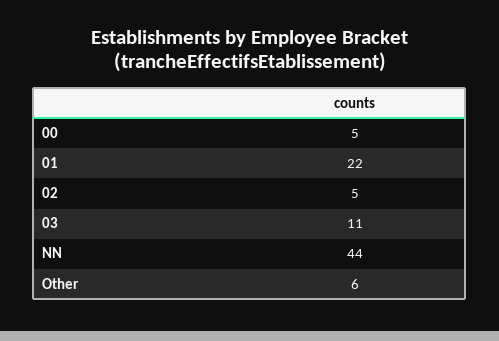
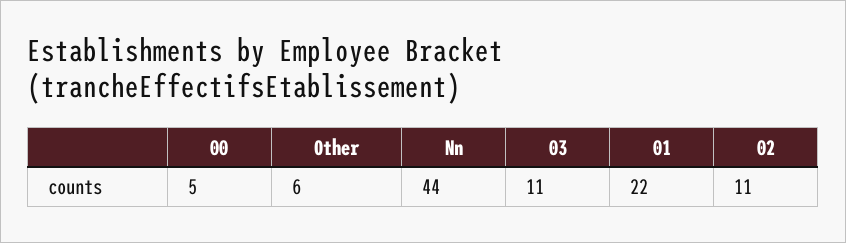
  {
    "00": 5,
    "01": 22,
-   "02": 5,
+   "02": 11,
    "03": 11,
    "NN": 44,
    "Other": 6
  }

